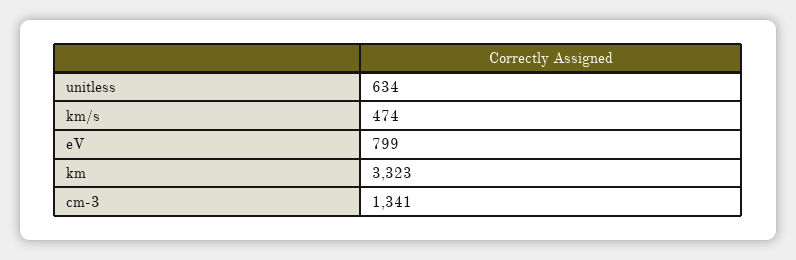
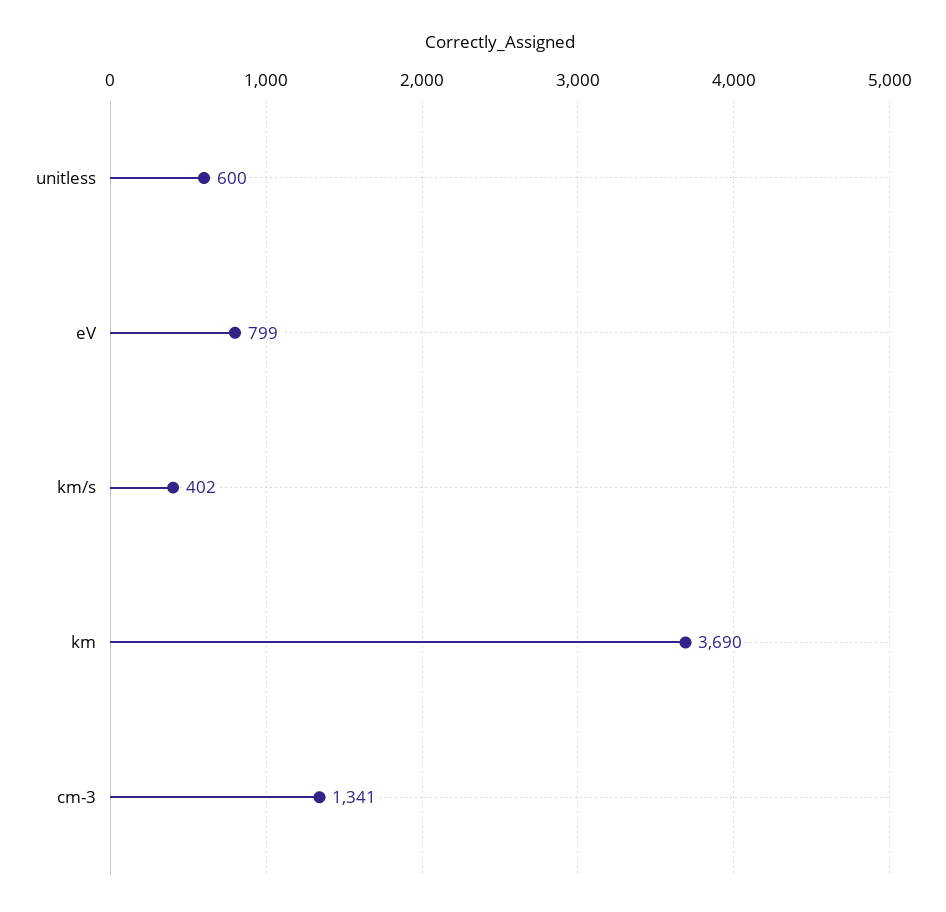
  {
-   "unitless": 634,
+   "unitless": 600,
-   "km/s": 474,
+   "km/s": 402,
    "eV": 799,
-   "km": 3323,
+   "km": 3690,
    "cm-3": 1341
  }

